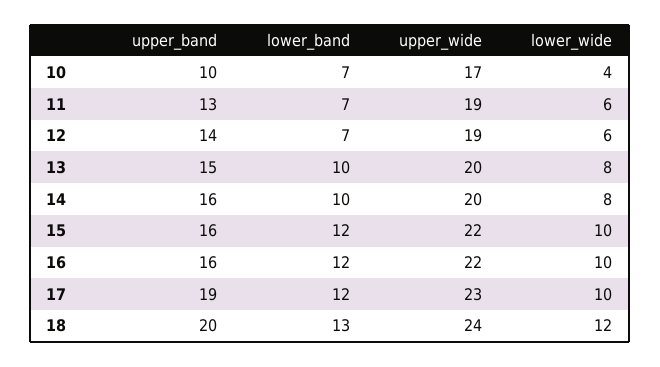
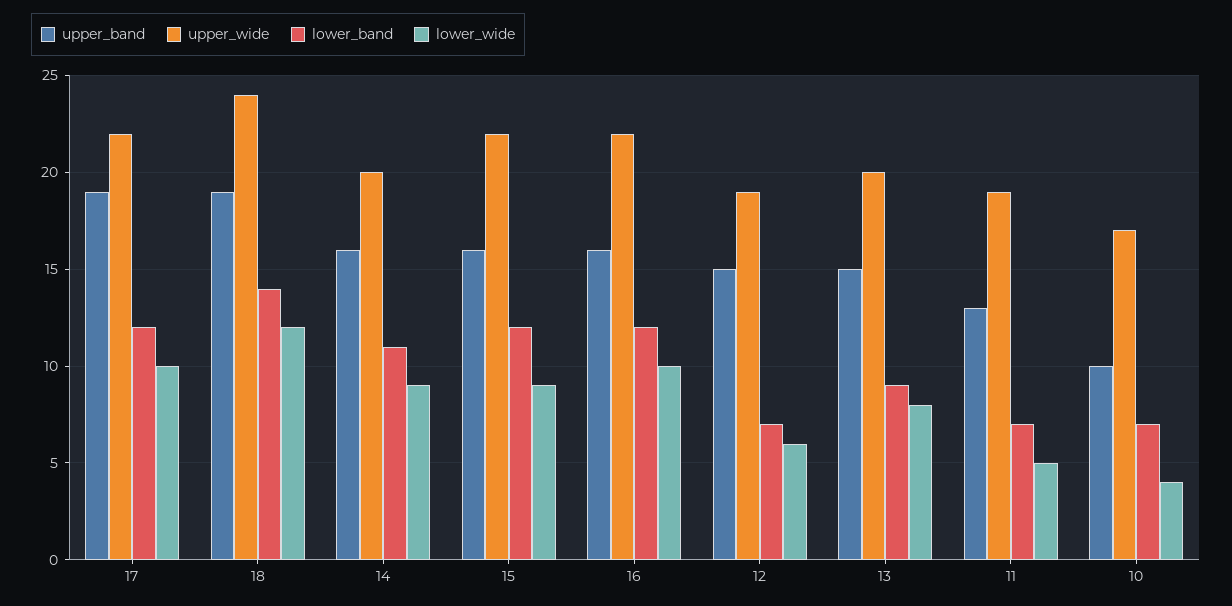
  {
    "upper_band": {
      "10": 10,
      "11": 13,
-     "12": 14,
+     "12": 15,
      "13": 15,
      "14": 16,
      "15": 16,
      "16": 16,
      "17": 19,
-     "18": 20
+     "18": 19
    },
    "lower_band": {
      "10": 7,
      "11": 7,
      "12": 7,
-     "13": 10,
+     "13": 9,
-     "14": 10,
+     "14": 11,
      "15": 12,
      "16": 12,
      "17": 12,
-     "18": 13
+     "18": 14
    },
    "upper_wide": {
      "10": 17,
      "11": 19,
      "12": 19,
      "13": 20,
      "14": 20,
      "15": 22,
      "16": 22,
-     "17": 23,
+     "17": 22,
      "18": 24
    },
    "lower_wide": {
      "10": 4,
-     "11": 6,
+     "11": 5,
      "12": 6,
      "13": 8,
-     "14": 8,
+     "14": 9,
-     "15": 10,
+     "15": 9,
      "16": 10,
      "17": 10,
      "18": 12
    }
  }

